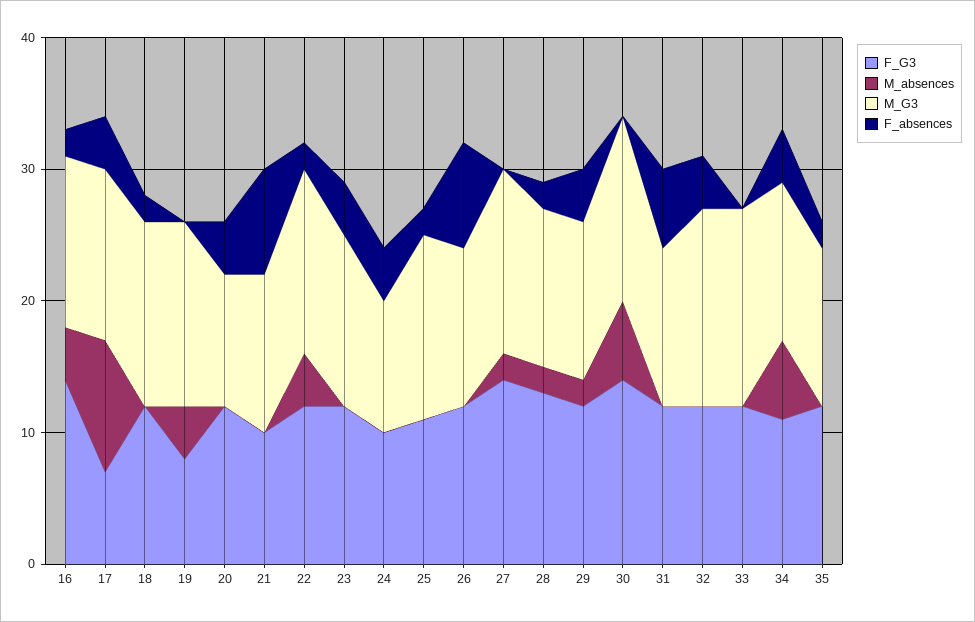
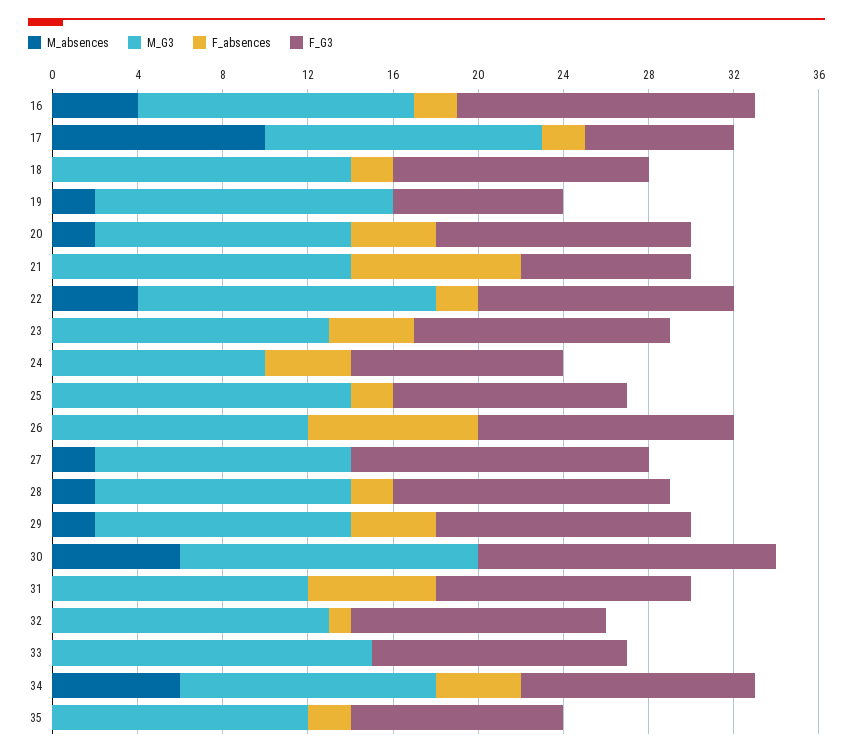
  {
    "F_G3": {
      "16": 14,
      "17": 7,
      "18": 12,
      "19": 8,
      "20": 12,
-     "21": 10,
+     "21": 8,
      "22": 12,
      "23": 12,
      "24": 10,
      "25": 11,
      "26": 12,
      "27": 14,
      "28": 13,
      "29": 12,
      "30": 14,
      "31": 12,
      "32": 12,
      "33": 12,
      "34": 11,
-     "35": 12
+     "35": 10
    },
    "M_absences": {
      "16": 4,
      "17": 10,
      "18": 0,
-     "19": 4,
+     "19": 2,
-     "20": 0,
+     "20": 2,
      "21": 0,
      "22": 4,
      "23": 0,
      "24": 0,
      "25": 0,
      "26": 0,
      "27": 2,
      "28": 2,
      "29": 2,
      "30": 6,
      "31": 0,
      "32": 0,
      "33": 0,
      "34": 6,
      "35": 0
    },
    "M_G3": {
      "16": 13,
      "17": 13,
      "18": 14,
      "19": 14,
-     "20": 10,
+     "20": 12,
-     "21": 12,
+     "21": 14,
      "22": 14,
      "23": 13,
      "24": 10,
      "25": 14,
      "26": 12,
-     "27": 14,
+     "27": 12,
      "28": 12,
      "29": 12,
      "30": 14,
      "31": 12,
-     "32": 15,
+     "32": 13,
      "33": 15,
      "34": 12,
      "35": 12
    },
    "F_absences": {
      "16": 2,
-     "17": 4,
+     "17": 2,
      "18": 2,
      "19": 0,
      "20": 4,
      "21": 8,
      "22": 2,
      "23": 4,
      "24": 4,
      "25": 2,
      "26": 8,
      "27": 0,
      "28": 2,
      "29": 4,
      "30": 0,
      "31": 6,
-     "32": 4,
+     "32": 1,
      "33": 0,
      "34": 4,
      "35": 2
    }
  }

